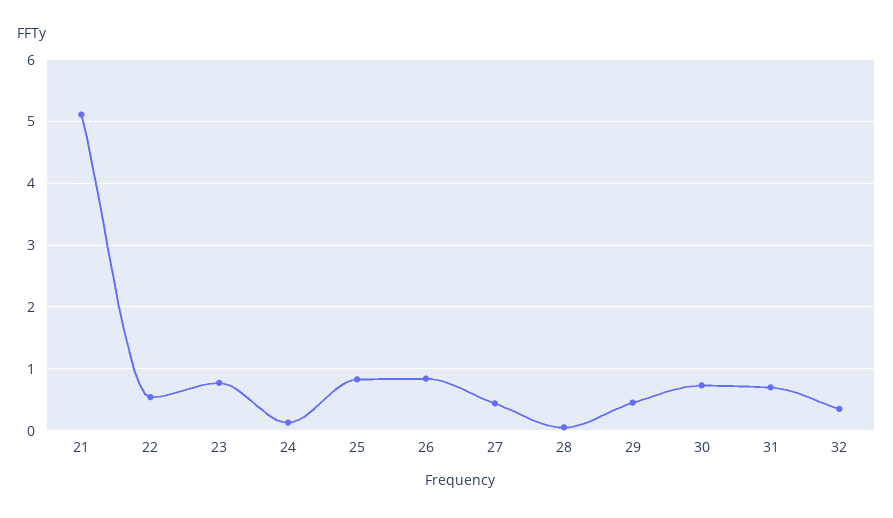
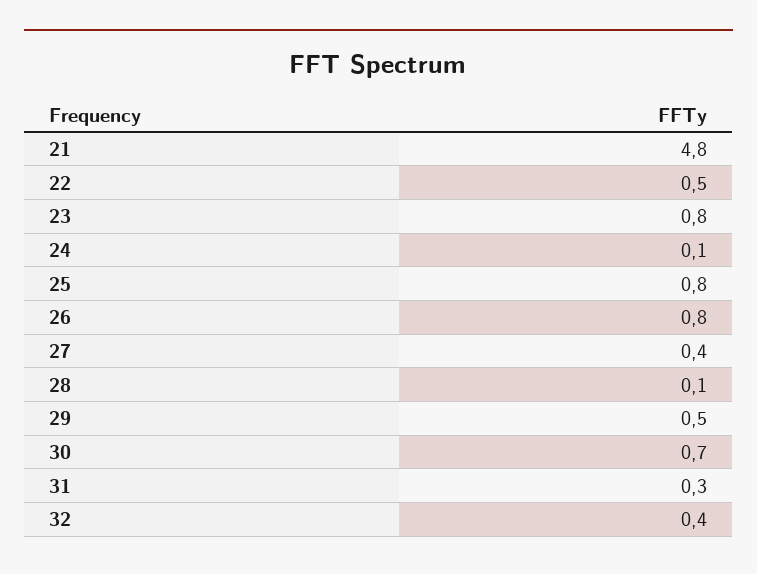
  {
-   "21": 5.1,
+   "21": 4.8,
    "22": 0.5,
    "23": 0.8,
    "24": 0.1,
    "25": 0.8,
    "26": 0.8,
    "27": 0.4,
    "28": 0.1,
    "29": 0.5,
    "30": 0.7,
-   "31": 0.7,
+   "31": 0.3,
    "32": 0.4
  }

